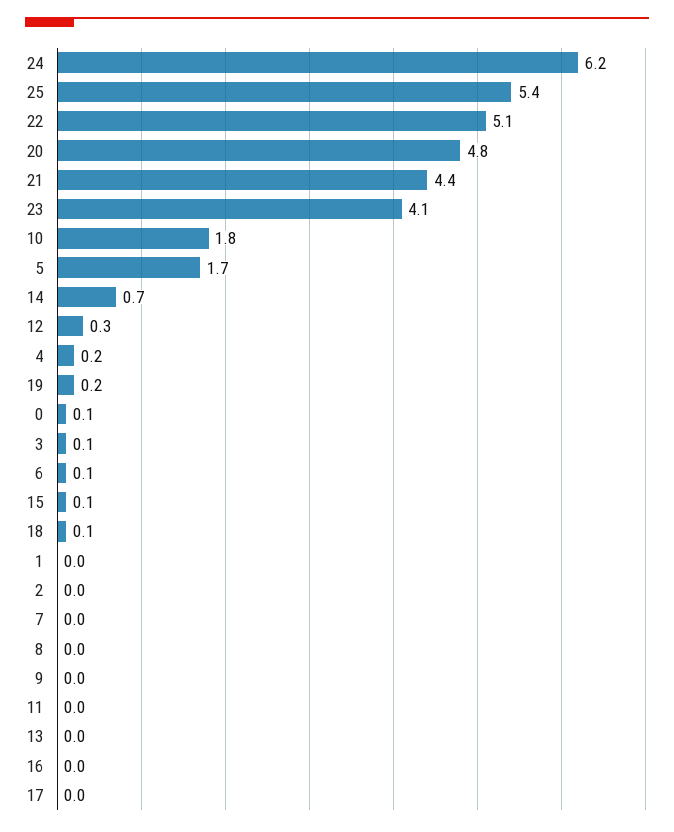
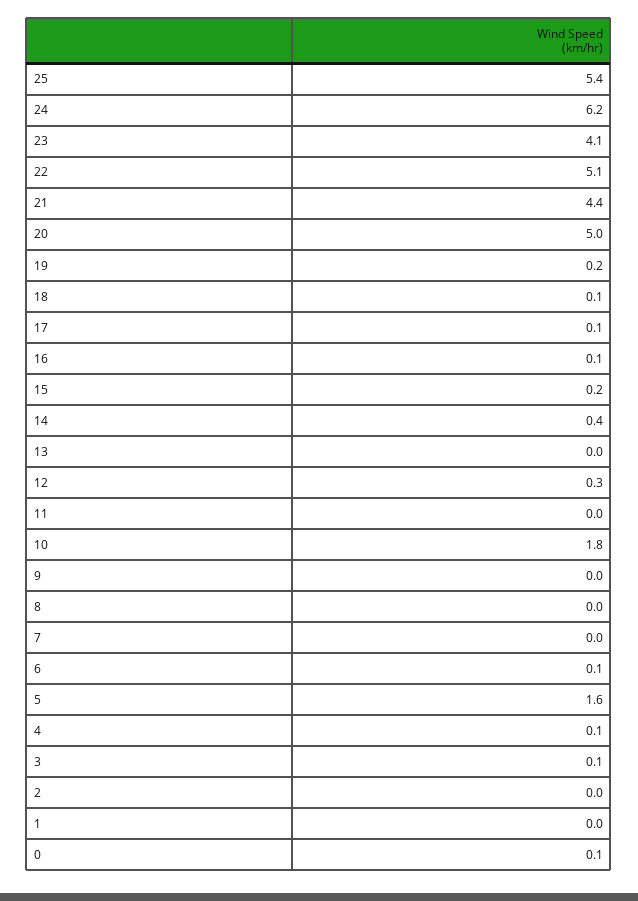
  {
    "24": 6.2,
    "25": 5.4,
    "22": 5.1,
-   "20": 4.8,
+   "20": 5,
    "21": 4.4,
    "23": 4.1,
    "10": 1.8,
-   "5": 1.7,
+   "5": 1.6,
-   "14": 0.7,
+   "14": 0.4,
    "12": 0.3,
-   "4": 0.2,
+   "4": 0.1,
    "19": 0.2,
    "0": 0.1,
    "3": 0.1,
    "6": 0.1,
-   "15": 0.1,
+   "15": 0.2,
    "18": 0.1,
    "1": 0,
    "2": 0,
    "7": 0,
    "8": 0,
    "9": 0,
    "11": 0,
    "13": 0,
-   "16": 0,
+   "16": 0.1,
-   "17": 0
+   "17": 0.1
  }

